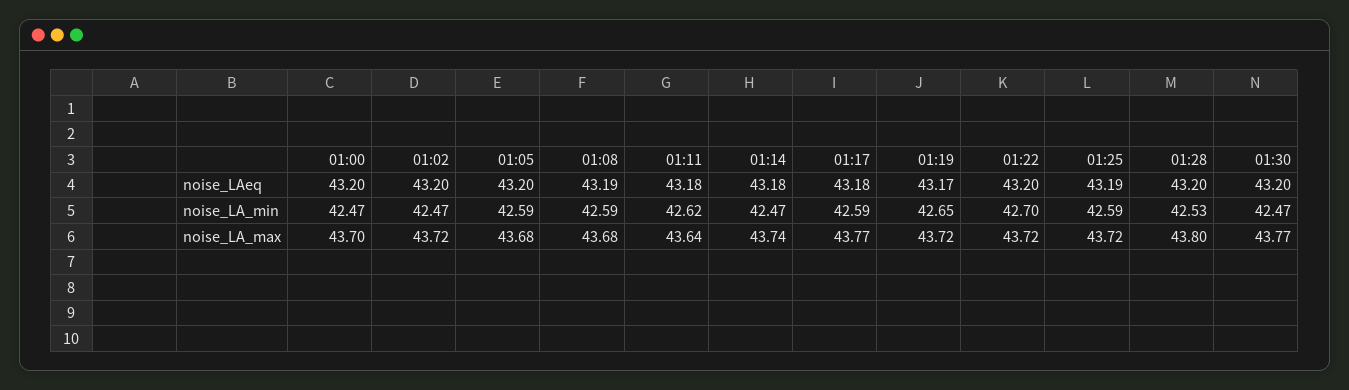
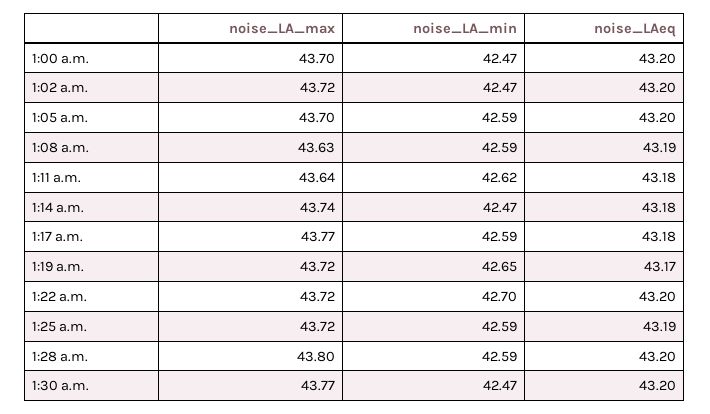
  {
    "01:00": {
      "noise_LAeq": 43.2,
      "noise_LA_min": 42.47,
      "noise_LA_max": 43.7
    },
    "01:02": {
      "noise_LAeq": 43.2,
      "noise_LA_min": 42.47,
      "noise_LA_max": 43.72
    },
    "01:05": {
      "noise_LAeq": 43.2,
      "noise_LA_min": 42.59,
-     "noise_LA_max": 43.68
+     "noise_LA_max": 43.7
    },
    "01:08": {
      "noise_LAeq": 43.19,
      "noise_LA_min": 42.59,
-     "noise_LA_max": 43.68
+     "noise_LA_max": 43.63
    },
    "01:11": {
      "noise_LAeq": 43.18,
      "noise_LA_min": 42.62,
      "noise_LA_max": 43.64
    },
    "01:14": {
      "noise_LAeq": 43.18,
      "noise_LA_min": 42.47,
      "noise_LA_max": 43.74
    },
    "01:17": {
      "noise_LAeq": 43.18,
      "noise_LA_min": 42.59,
      "noise_LA_max": 43.77
    },
    "01:19": {
      "noise_LAeq": 43.17,
      "noise_LA_min": 42.65,
      "noise_LA_max": 43.72
    },
    "01:22": {
      "noise_LAeq": 43.2,
      "noise_LA_min": 42.7,
      "noise_LA_max": 43.72
    },
    "01:25": {
      "noise_LAeq": 43.19,
      "noise_LA_min": 42.59,
      "noise_LA_max": 43.72
    },
    "01:28": {
      "noise_LAeq": 43.2,
-     "noise_LA_min": 42.53,
+     "noise_LA_min": 42.59,
      "noise_LA_max": 43.8
    },
    "01:30": {
      "noise_LAeq": 43.2,
      "noise_LA_min": 42.47,
      "noise_LA_max": 43.77
    }
  }

